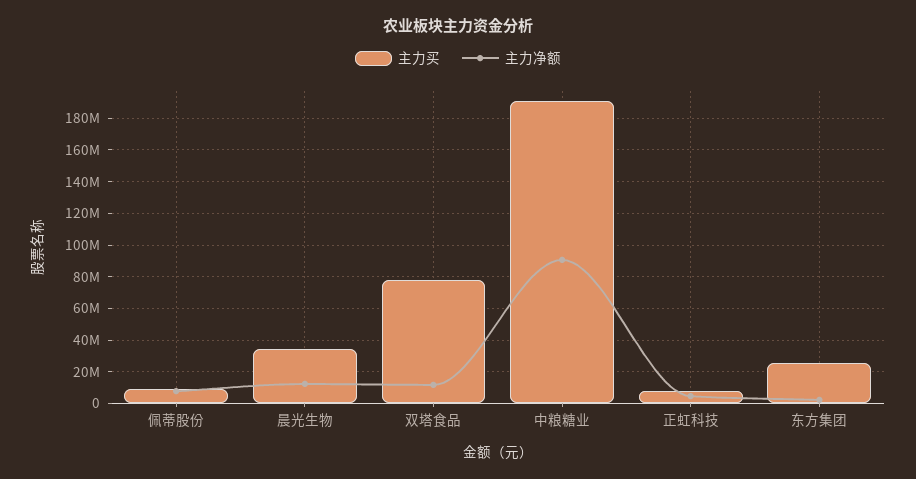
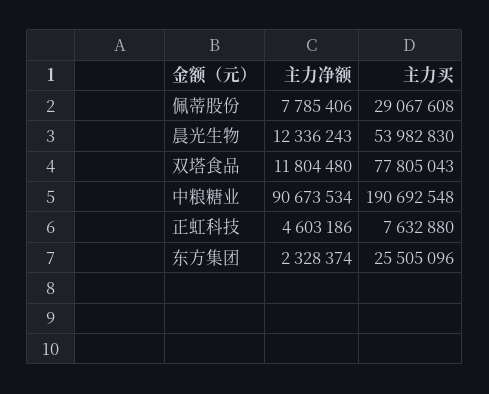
  {
    "主力买": {
-     "佩蒂股份": 10000000,
+     "佩蒂股份": 29067608,
-     "晨光生物": 35000000,
+     "晨光生物": 53982830,
      "双塔食品": 77805043,
      "中粮糖业": 190692548,
      "正虹科技": 7632880,
      "东方集团": 25505096
    },
    "主力净额": {
      "佩蒂股份": 7785406,
      "晨光生物": 12336243,
      "双塔食品": 11804480,
      "中粮糖业": 90673534,
      "正虹科技": 4603186,
      "东方集团": 2328374
    }
  }

